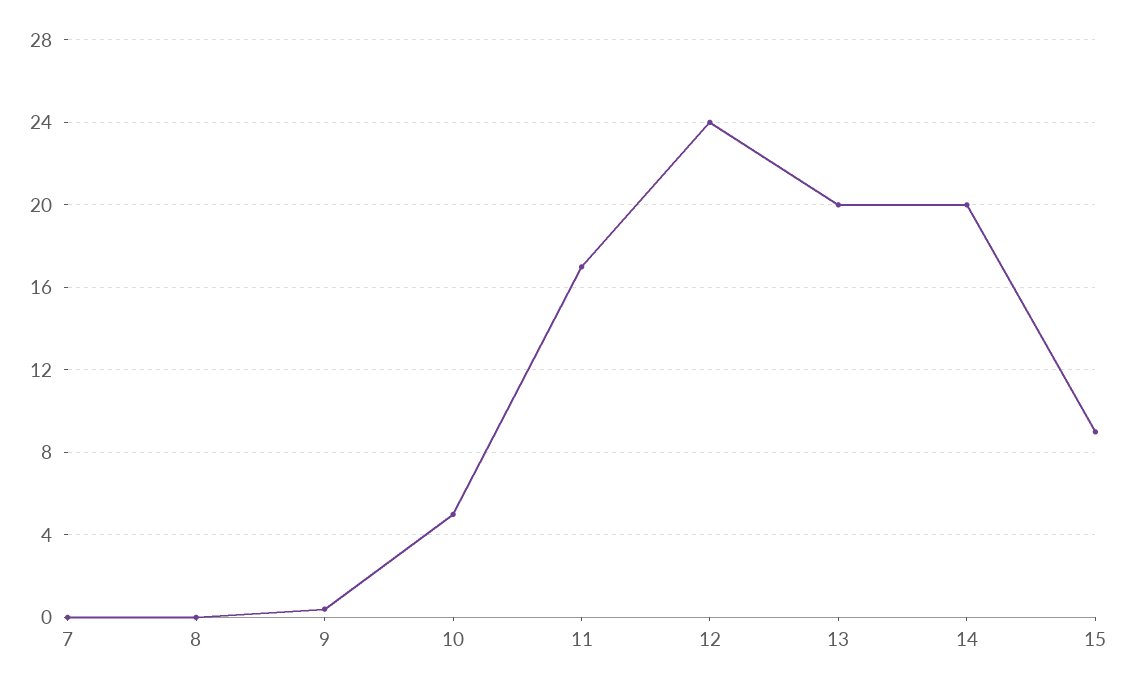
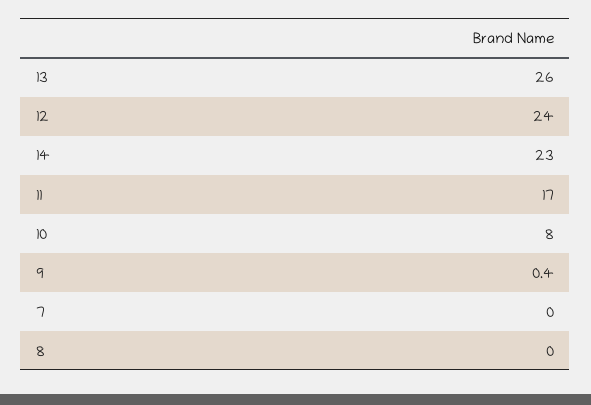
  {
    "7": 0,
    "8": 0,
    "9": 0.4,
-   "10": 5,
+   "10": 8,
    "11": 17,
    "12": 24,
-   "13": 20,
+   "13": 26,
-   "14": 20,
+   "14": 23
-   "15": 9
  }

